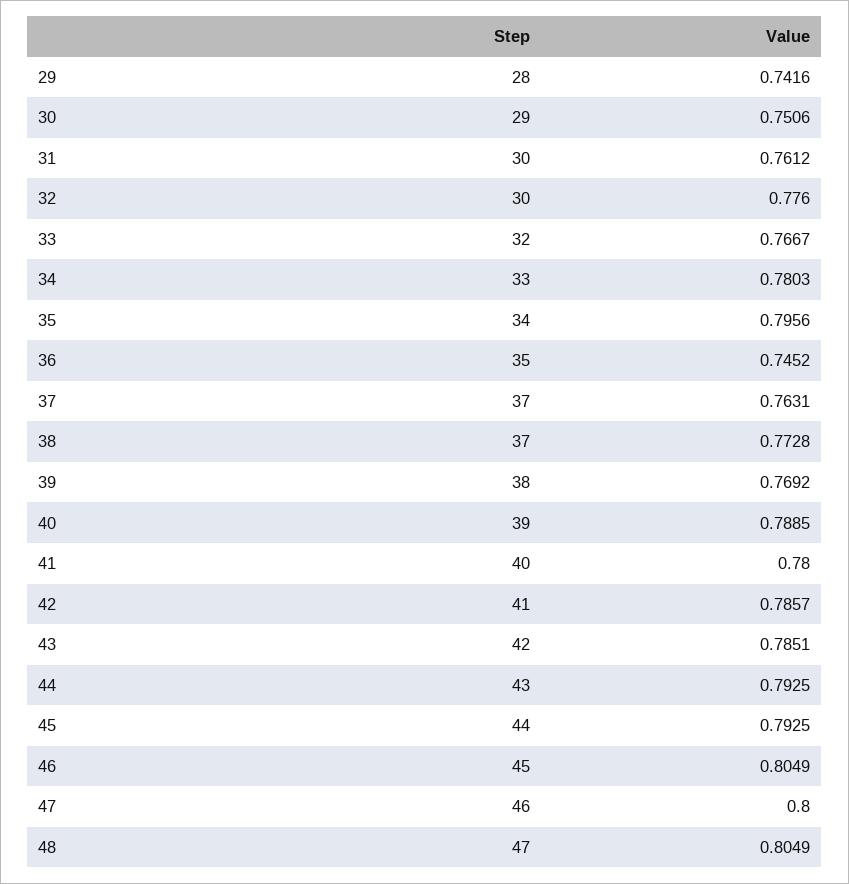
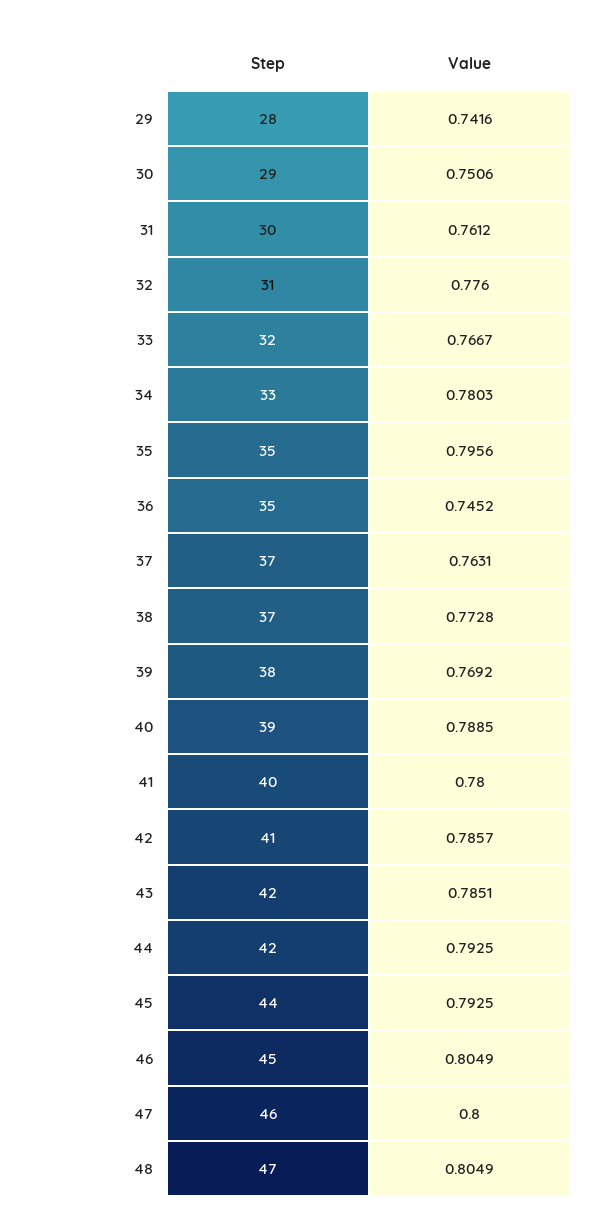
  {
    "Step": {
      "29": 28,
      "30": 29,
      "31": 30,
-     "32": 30,
+     "32": 31,
      "33": 32,
      "34": 33,
-     "35": 34,
+     "35": 35,
      "36": 35,
      "37": 37,
      "38": 37,
      "39": 38,
      "40": 39,
      "41": 40,
      "42": 41,
      "43": 42,
-     "44": 43,
+     "44": 42,
      "45": 44,
      "46": 45,
      "47": 46,
      "48": 47
    },
    "Value": {
      "29": 0.7416,
      "30": 0.7506,
      "31": 0.7612,
      "32": 0.776,
      "33": 0.7667,
      "34": 0.7803,
      "35": 0.7956,
      "36": 0.7452,
      "37": 0.7631,
      "38": 0.7728,
      "39": 0.7692,
      "40": 0.7885,
      "41": 0.78,
      "42": 0.7857,
      "43": 0.7851,
      "44": 0.7925,
      "45": 0.7925,
      "46": 0.8049,
      "47": 0.8,
      "48": 0.8049
    }
  }

